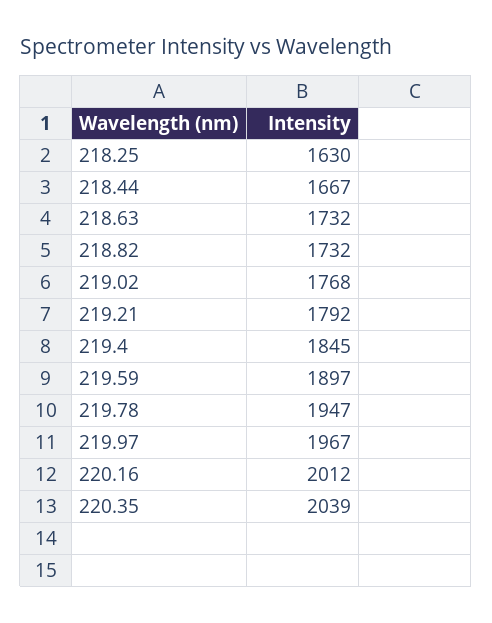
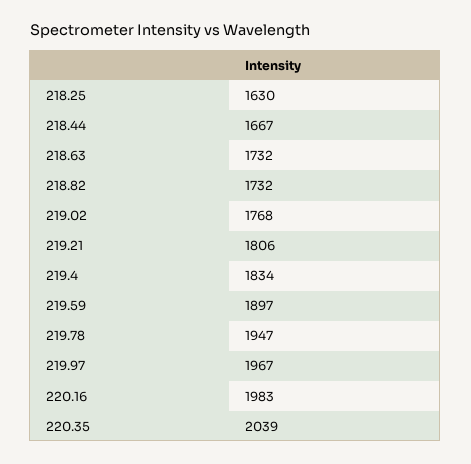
  {
    "218.25": 1630,
    "218.44": 1667,
    "218.63": 1732,
    "218.82": 1732,
    "219.02": 1768,
-   "219.21": 1792,
+   "219.21": 1806,
-   "219.4": 1845,
+   "219.4": 1834,
    "219.59": 1897,
    "219.78": 1947,
    "219.97": 1967,
-   "220.16": 2012,
+   "220.16": 1983,
    "220.35": 2039
  }

